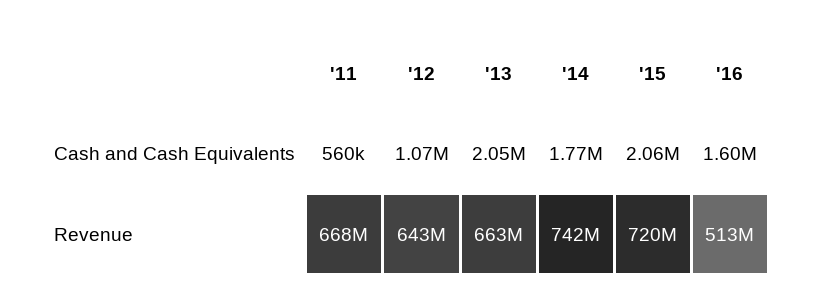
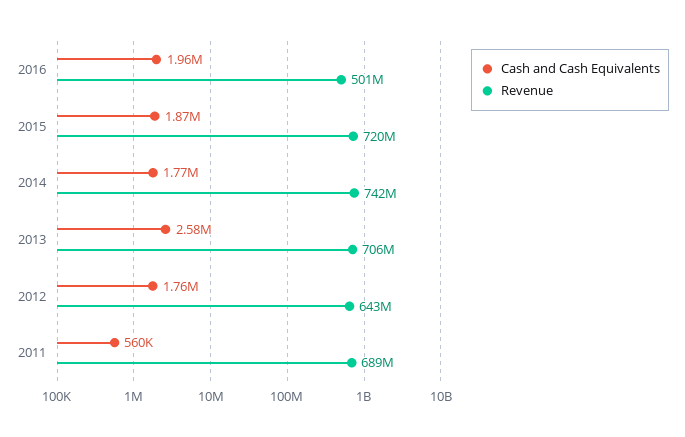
  {
    "Cash and Cash Equivalents": {
      "'11": 560000,
-     "'12": 1070000,
+     "'12": 1760000,
-     "'13": 2050000,
+     "'13": 2580000,
      "'14": 1770000,
-     "'15": 2060000,
+     "'15": 1870000,
-     "'16": 1600000
+     "'16": 1960000
    },
    "Revenue": {
-     "'11": 668000000,
+     "'11": 689000000,
      "'12": 643000000,
-     "'13": 663000000,
+     "'13": 706000000,
      "'14": 742000000,
      "'15": 720000000,
-     "'16": 513000000
+     "'16": 501000000
    }
  }

